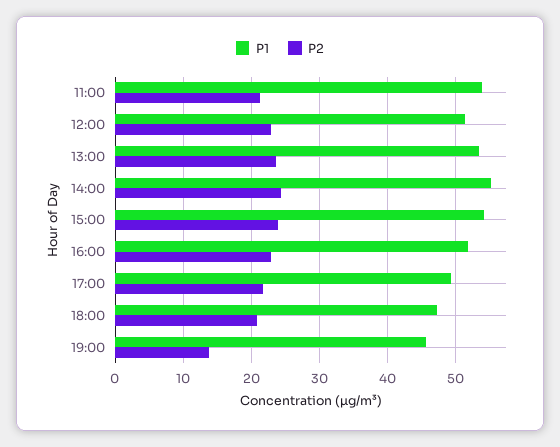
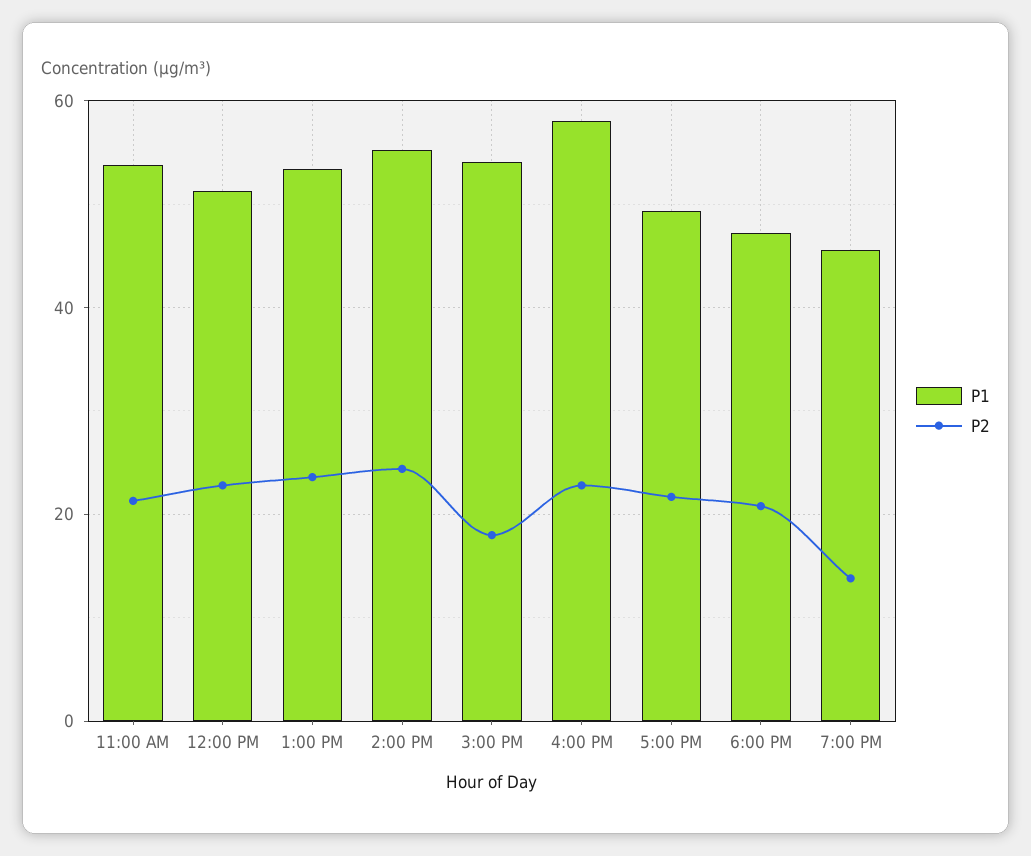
  {
    "P1": {
      "11:00": 54,
      "12:00": 51,
      "13:00": 53,
      "14:00": 55,
      "15:00": 54,
-     "16:00": 52,
+     "16:00": 58,
      "17:00": 49,
      "18:00": 47,
      "19:00": 46
    },
    "P2": {
      "11:00": 21,
      "12:00": 23,
      "13:00": 24,
      "14:00": 24,
-     "15:00": 24,
+     "15:00": 18,
      "16:00": 23,
      "17:00": 22,
      "18:00": 21,
      "19:00": 14
    }
  }

